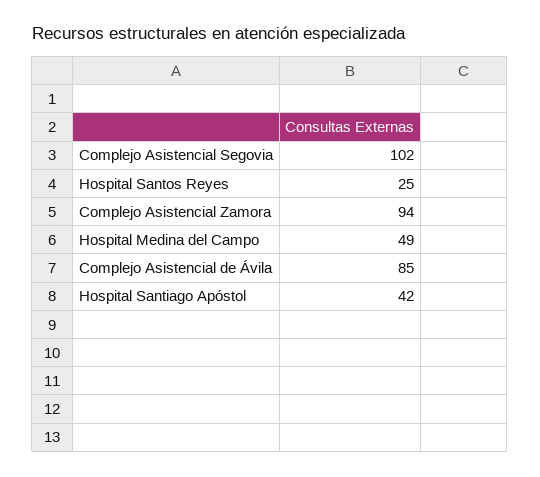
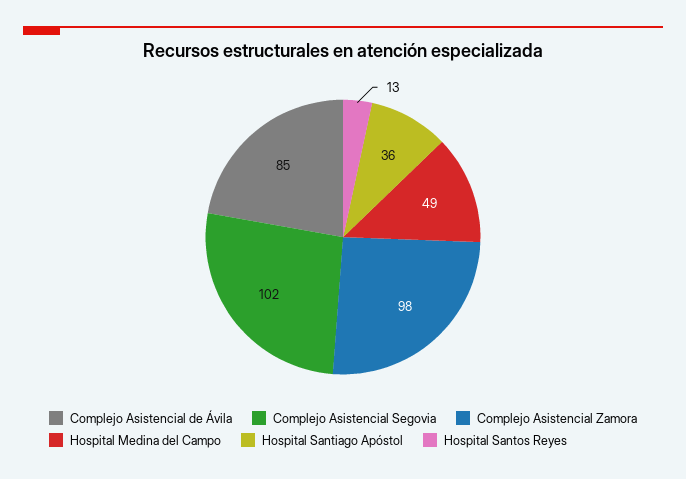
  {
    "Complejo Asistencial Segovia": 102,
-   "Hospital Santos Reyes": 25,
+   "Hospital Santos Reyes": 13,
-   "Complejo Asistencial Zamora": 94,
+   "Complejo Asistencial Zamora": 98,
    "Hospital Medina del Campo": 49,
    "Complejo Asistencial de Ávila": 85,
-   "Hospital Santiago Apóstol": 42
+   "Hospital Santiago Apóstol": 36
  }

